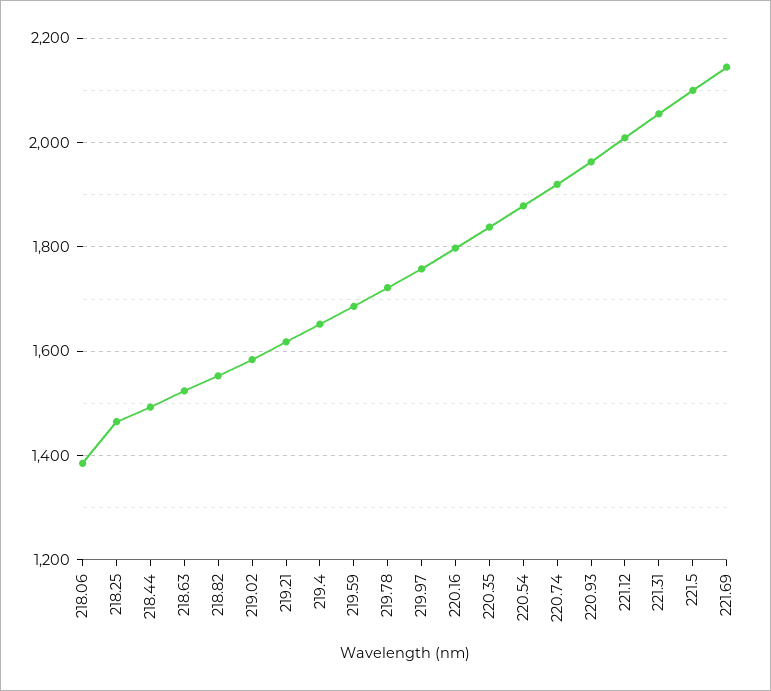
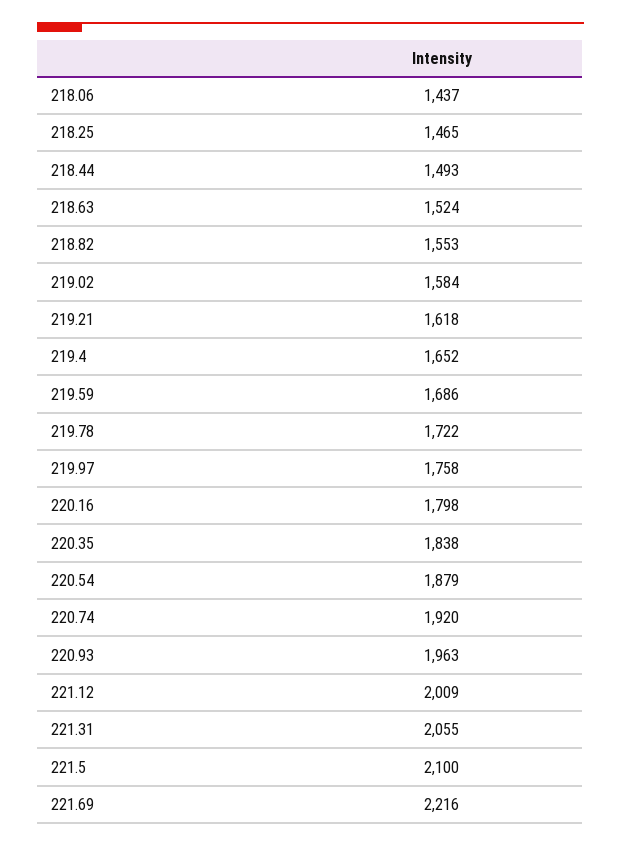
  {
-   "218.06": 1380,
+   "218.06": 1437,
    "218.25": 1465,
    "218.44": 1493,
    "218.63": 1524,
    "218.82": 1553,
    "219.02": 1584,
    "219.21": 1618,
    "219.4": 1652,
    "219.59": 1686,
    "219.78": 1722,
    "219.97": 1758,
    "220.16": 1798,
    "220.35": 1838,
    "220.54": 1879,
    "220.74": 1920,
    "220.93": 1963,
    "221.12": 2009,
    "221.31": 2055,
    "221.5": 2100,
-   "221.69": 2140
+   "221.69": 2216
  }

